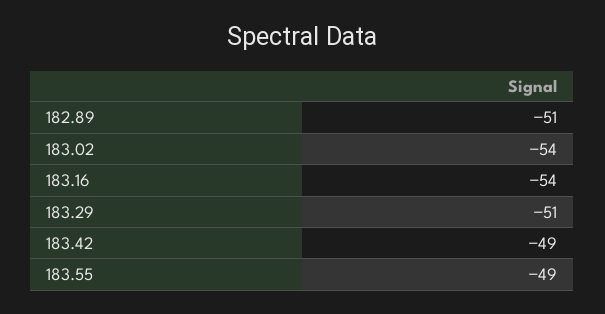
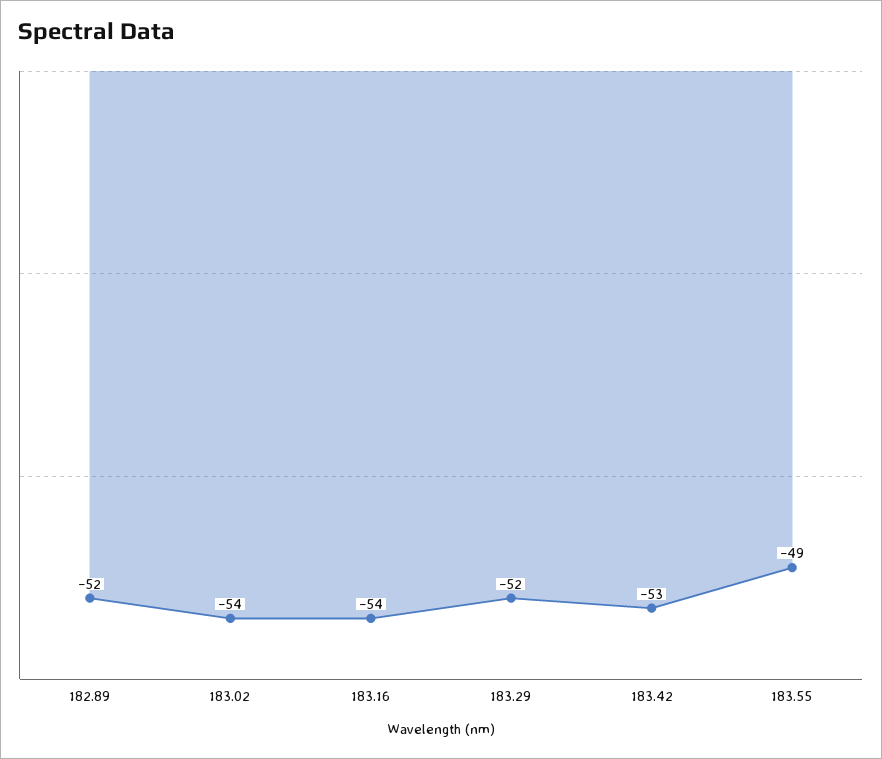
  {
-   "182.89": -51,
+   "182.89": -52,
    "183.02": -54,
    "183.16": -54,
-   "183.29": -51,
+   "183.29": -52,
-   "183.42": -49,
+   "183.42": -53,
    "183.55": -49
  }

